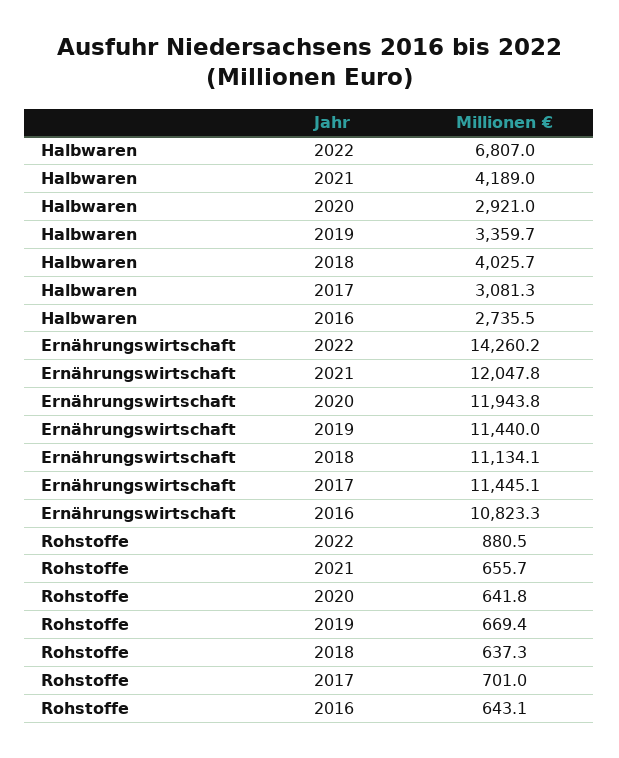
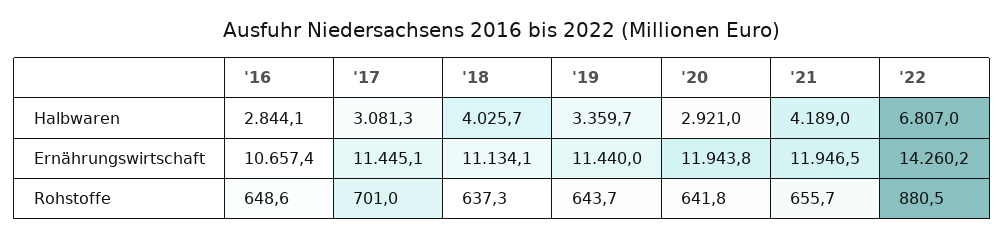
  {
    "Halbwaren": {
      "2022": 6807,
      "2021": 4189,
      "2020": 2921,
      "2019": 3359.7,
      "2018": 4025.7,
      "2017": 3081.3,
-     "2016": 2735.5
+     "2016": 2844.1
    },
    "Ernährungswirtschaft": {
      "2022": 14260.2,
-     "2021": 12047.8,
+     "2021": 11946.5,
      "2020": 11943.8,
      "2019": 11440,
      "2018": 11134.1,
      "2017": 11445.1,
-     "2016": 10823.3
+     "2016": 10657.4
    },
    "Rohstoffe": {
      "2022": 880.5,
      "2021": 655.7,
      "2020": 641.8,
-     "2019": 669.4,
+     "2019": 643.7,
      "2018": 637.3,
      "2017": 701,
-     "2016": 643.1
+     "2016": 648.6
    }
  }

